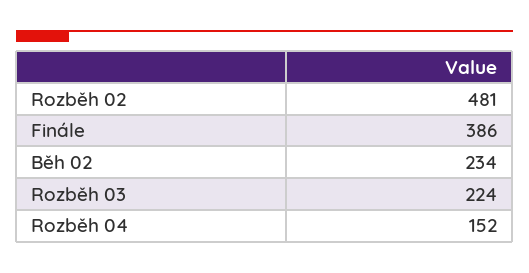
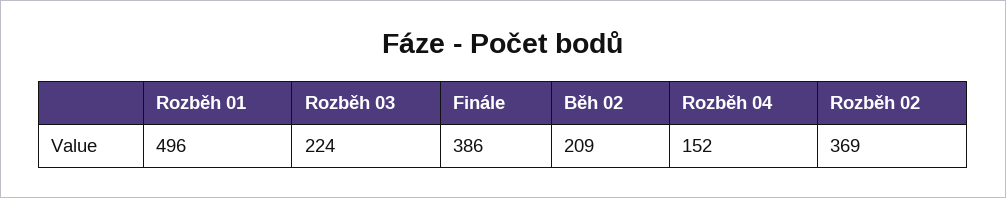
  {
-   "Rozběh 02": 481,
+   "Rozběh 02": 369,
    "Finále": 386,
-   "Běh 02": 234,
+   "Běh 02": 209,
    "Rozběh 03": 224,
-   "Rozběh 04": 152
+   "Rozběh 04": 152,
+   "Rozběh 01": 496
  }

